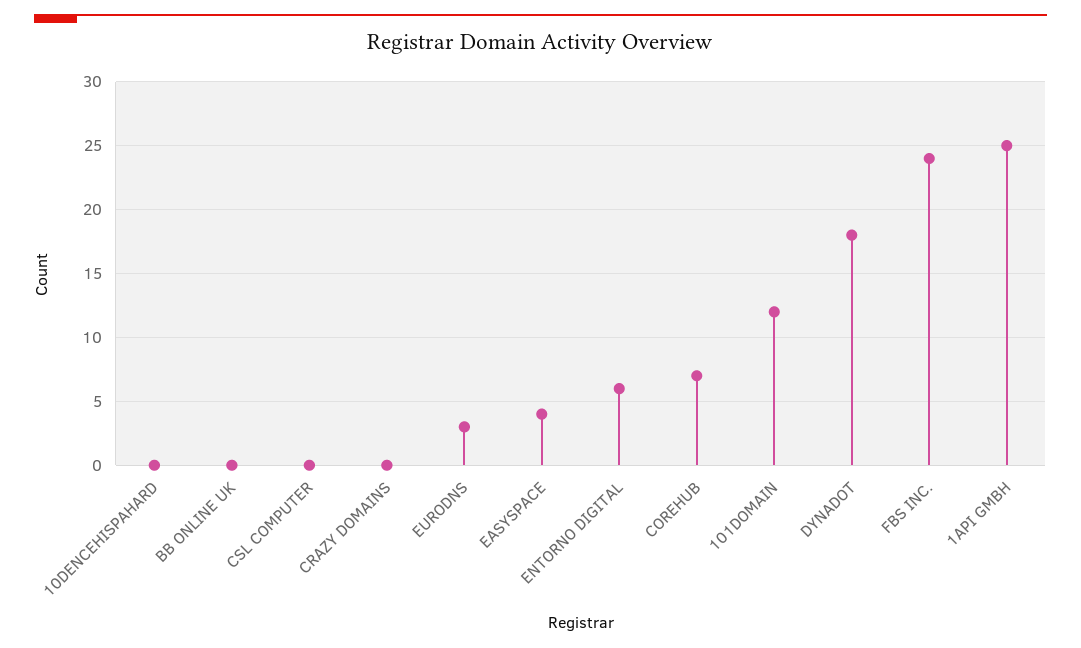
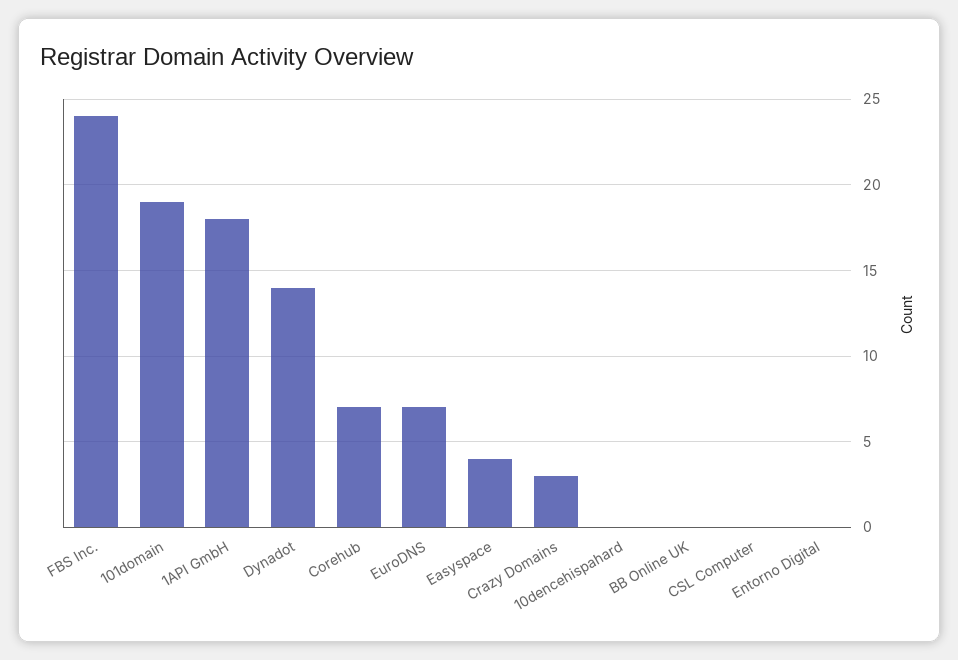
  {
    "10DENCEHISPAHARD": 0,
    "BB ONLINE UK": 0,
    "CSL COMPUTER": 0,
-   "CRAZY DOMAINS": 0,
+   "CRAZY DOMAINS": 3,
-   "EURODNS": 3,
+   "EURODNS": 7,
    "EASYSPACE": 4,
-   "ENTORNO DIGITAL": 6,
+   "ENTORNO DIGITAL": 0,
    "COREHUB": 7,
-   "101DOMAIN": 12,
+   "101DOMAIN": 19,
-   "DYNADOT": 18,
+   "DYNADOT": 14,
    "FBS INC.": 24,
-   "1API GMBH": 25
+   "1API GMBH": 18
  }

